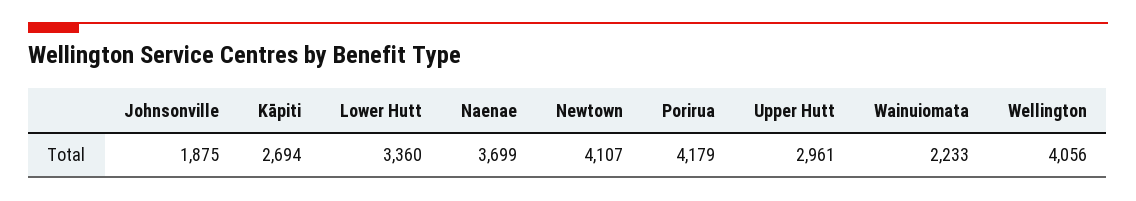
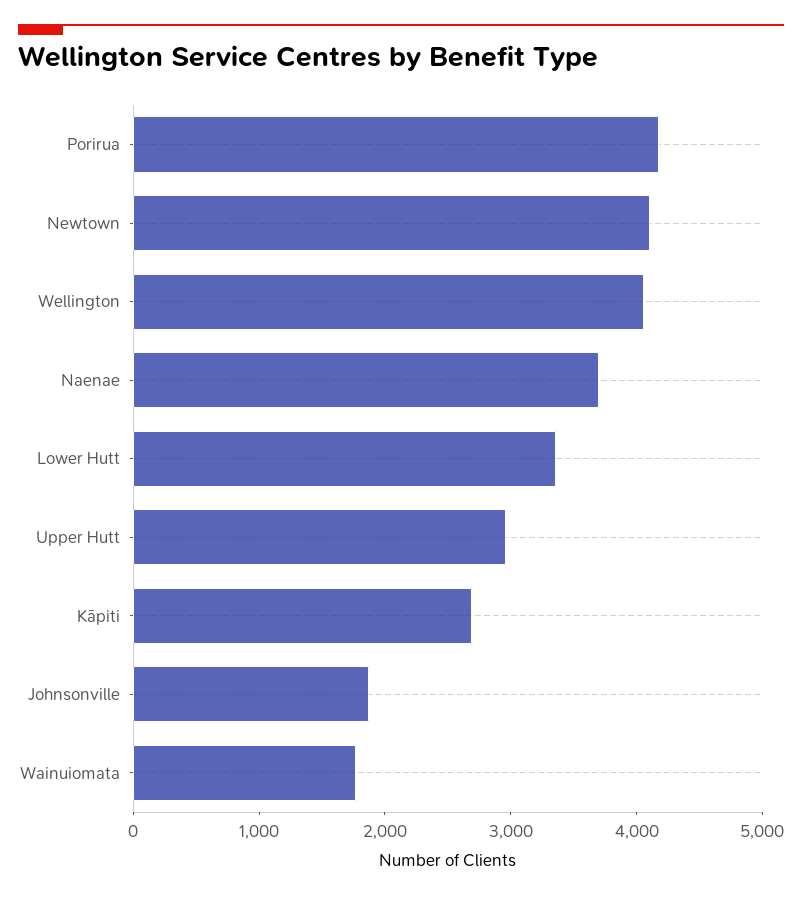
  {
    "Johnsonville": 1875,
    "Kāpiti": 2694,
    "Lower Hutt": 3360,
    "Naenae": 3699,
    "Newtown": 4107,
    "Porirua": 4179,
    "Upper Hutt": 2961,
-   "Wainuiomata": 2233,
+   "Wainuiomata": 1800,
    "Wellington": 4056
  }

